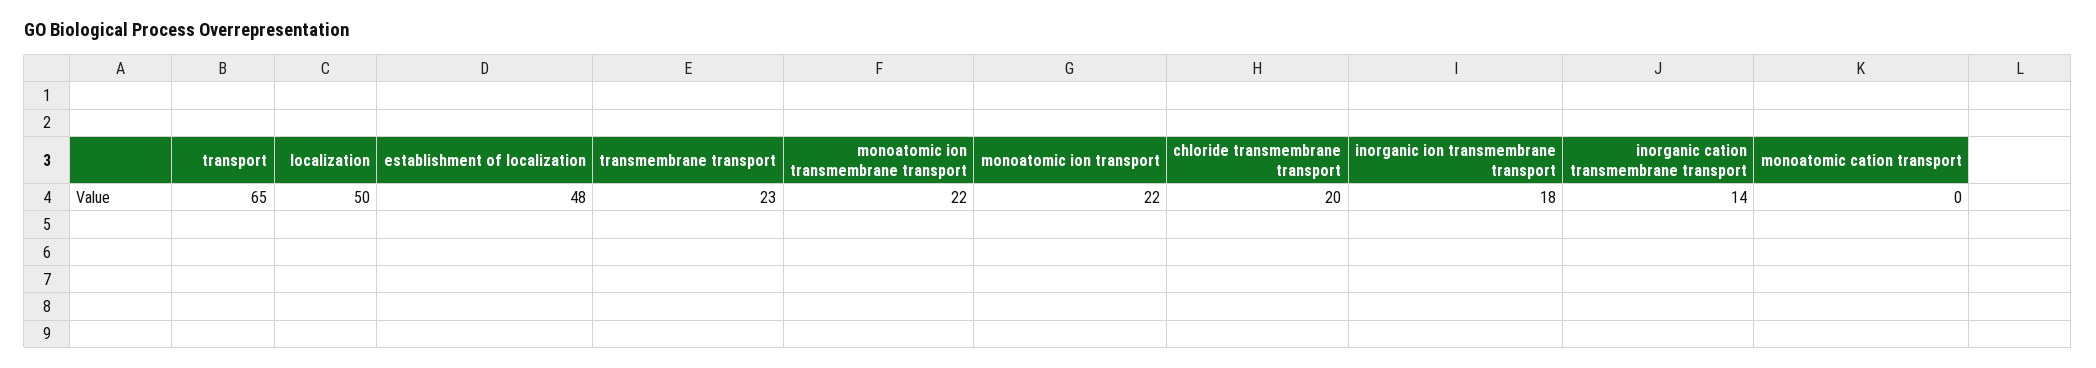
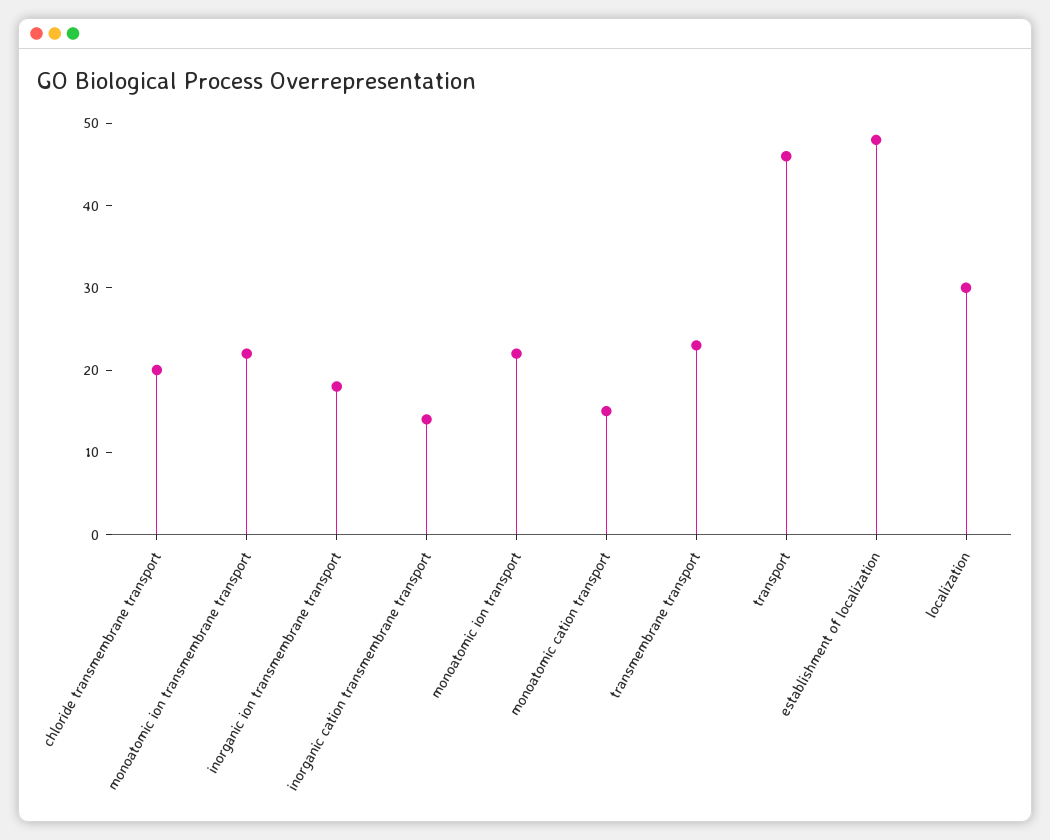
  {
-   "transport": 65,
+   "transport": 46,
-   "localization": 50,
+   "localization": 30,
    "establishment of localization": 48,
    "transmembrane transport": 23,
    "monoatomic ion transmembrane transport": 22,
    "monoatomic ion transport": 22,
    "chloride transmembrane transport": 20,
    "inorganic ion transmembrane transport": 18,
    "inorganic cation transmembrane transport": 14,
-   "monoatomic cation transport": 0
+   "monoatomic cation transport": 15
  }

